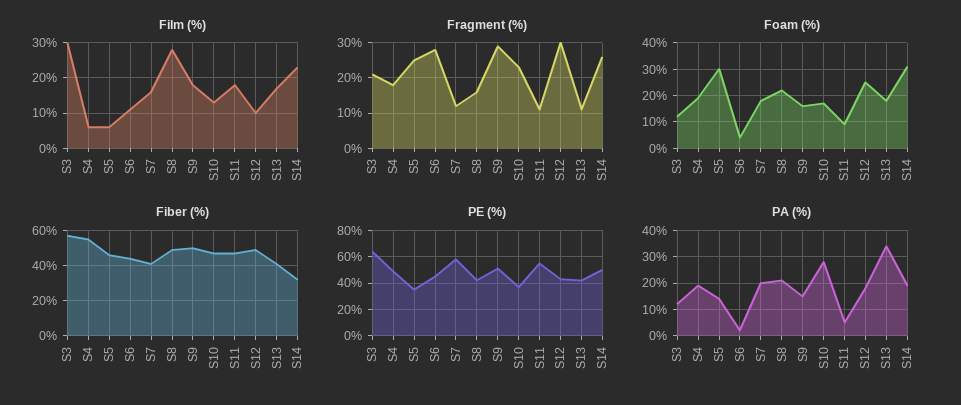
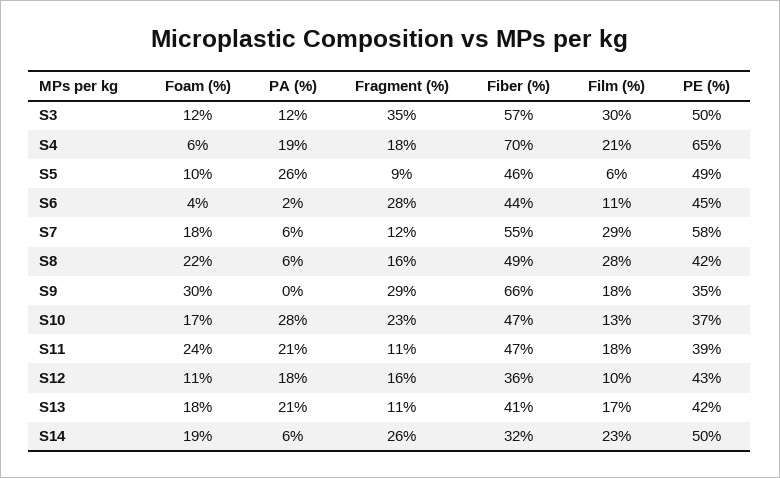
  {
    "Film (%)": {
      "S3": 30,
-     "S4": 5,
+     "S4": 21,
      "S5": 6,
      "S6": 11,
-     "S7": 15,
+     "S7": 29,
      "S8": 28,
      "S9": 18,
      "S10": 13,
      "S11": 18,
      "S12": 10,
      "S13": 17,
      "S14": 23
    },
    "Fragment (%)": {
-     "S3": 20,
+     "S3": 35,
      "S4": 18,
-     "S5": 25,
+     "S5": 9,
      "S6": 28,
      "S7": 12,
      "S8": 16,
      "S9": 29,
      "S10": 23,
      "S11": 11,
-     "S12": 30,
+     "S12": 16,
      "S13": 11,
      "S14": 26
    },
    "Foam (%)": {
      "S3": 12,
-     "S4": 20,
+     "S4": 6,
-     "S5": 30,
+     "S5": 10,
      "S6": 4,
      "S7": 18,
      "S8": 22,
-     "S9": 15,
+     "S9": 30,
      "S10": 17,
-     "S11": 10,
+     "S11": 24,
-     "S12": 25,
+     "S12": 11,
      "S13": 18,
-     "S14": 30
+     "S14": 19
    },
    "Fiber (%)": {
      "S3": 57,
-     "S4": 55,
+     "S4": 70,
      "S5": 46,
      "S6": 44,
-     "S7": 40,
+     "S7": 55,
      "S8": 49,
-     "S9": 50,
+     "S9": 66,
      "S10": 47,
      "S11": 47,
-     "S12": 50,
+     "S12": 36,
      "S13": 41,
      "S14": 32
    },
    "PE (%)": {
-     "S3": 65,
+     "S3": 50,
-     "S4": 50,
+     "S4": 65,
-     "S5": 35,
+     "S5": 49,
      "S6": 45,
      "S7": 58,
      "S8": 42,
-     "S9": 50,
+     "S9": 35,
      "S10": 37,
-     "S11": 55,
+     "S11": 39,
      "S12": 43,
      "S13": 42,
      "S14": 50
    },
    "PA (%)": {
      "S3": 12,
      "S4": 19,
-     "S5": 15,
+     "S5": 26,
      "S6": 2,
-     "S7": 20,
+     "S7": 6,
-     "S8": 20,
+     "S8": 6,
-     "S9": 15,
+     "S9": 0,
      "S10": 28,
-     "S11": 5,
+     "S11": 21,
      "S12": 18,
-     "S13": 35,
+     "S13": 21,
-     "S14": 20
+     "S14": 6
    }
  }

